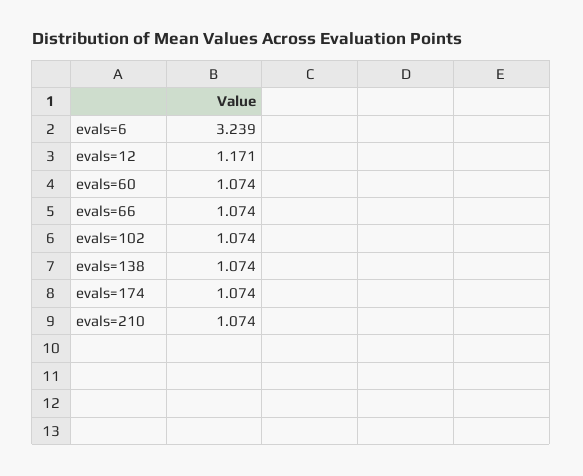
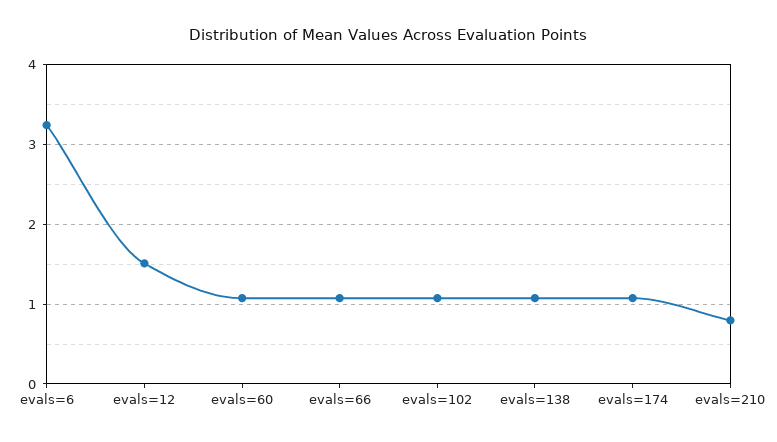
  {
    "evals=6": 3.239,
-   "evals=12": 1.171,
+   "evals=12": 1.5,
    "evals=60": 1.074,
    "evals=66": 1.074,
    "evals=102": 1.074,
    "evals=138": 1.074,
    "evals=174": 1.074,
-   "evals=210": 1.074
+   "evals=210": 0.8
  }

